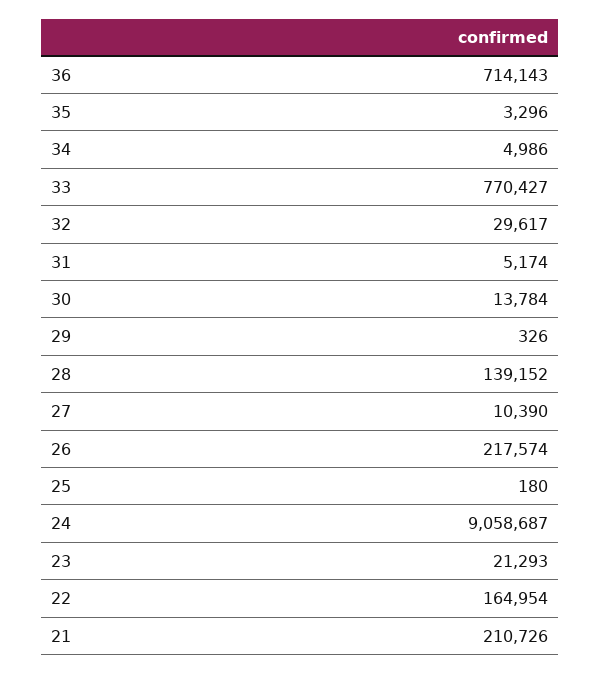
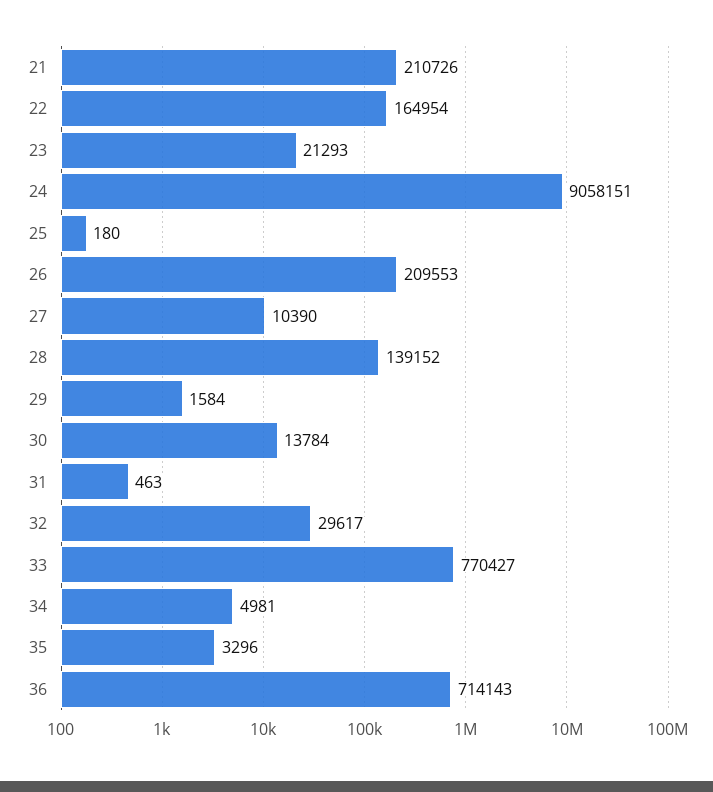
  {
    "36": 714143,
    "35": 3296,
-   "34": 4986,
+   "34": 4981,
    "33": 770427,
    "32": 29617,
-   "31": 5174,
+   "31": 463,
    "30": 13784,
-   "29": 326,
+   "29": 1584,
    "28": 139152,
    "27": 10390,
-   "26": 217574,
+   "26": 209553,
    "25": 180,
-   "24": 9058687,
+   "24": 9058151,
    "23": 21293,
    "22": 164954,
    "21": 210726
  }

